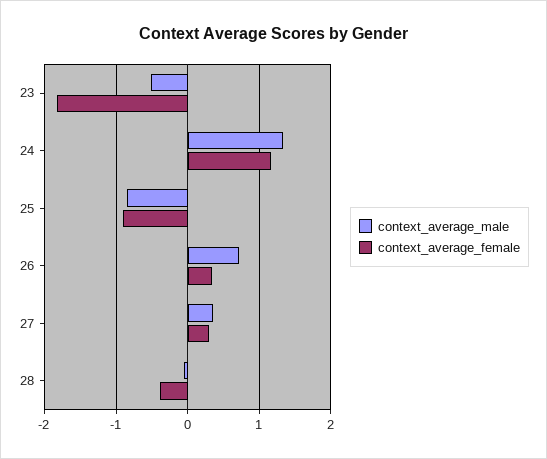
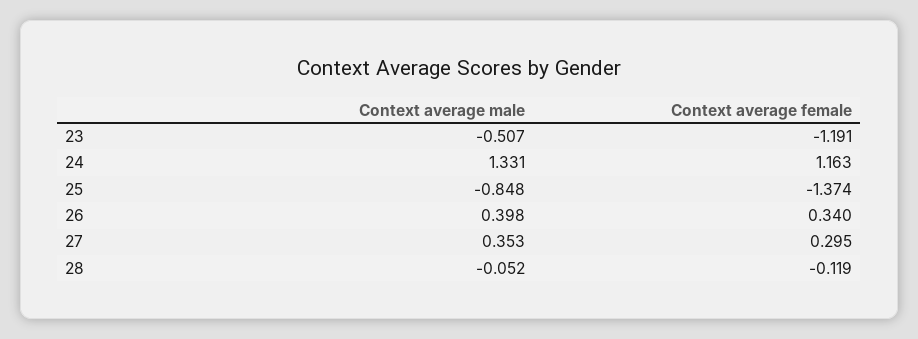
  {
    "context_average_male": {
      "23": -0.507,
      "24": 1.331,
      "25": -0.848,
-     "26": 0.7,
+     "26": 0.398,
      "27": 0.353,
      "28": -0.052
    },
    "context_average_female": {
-     "23": -1.8,
+     "23": -1.191,
      "24": 1.163,
-     "25": -0.9,
+     "25": -1.374,
      "26": 0.34,
      "27": 0.295,
-     "28": -0.4
+     "28": -0.119
    }
  }

